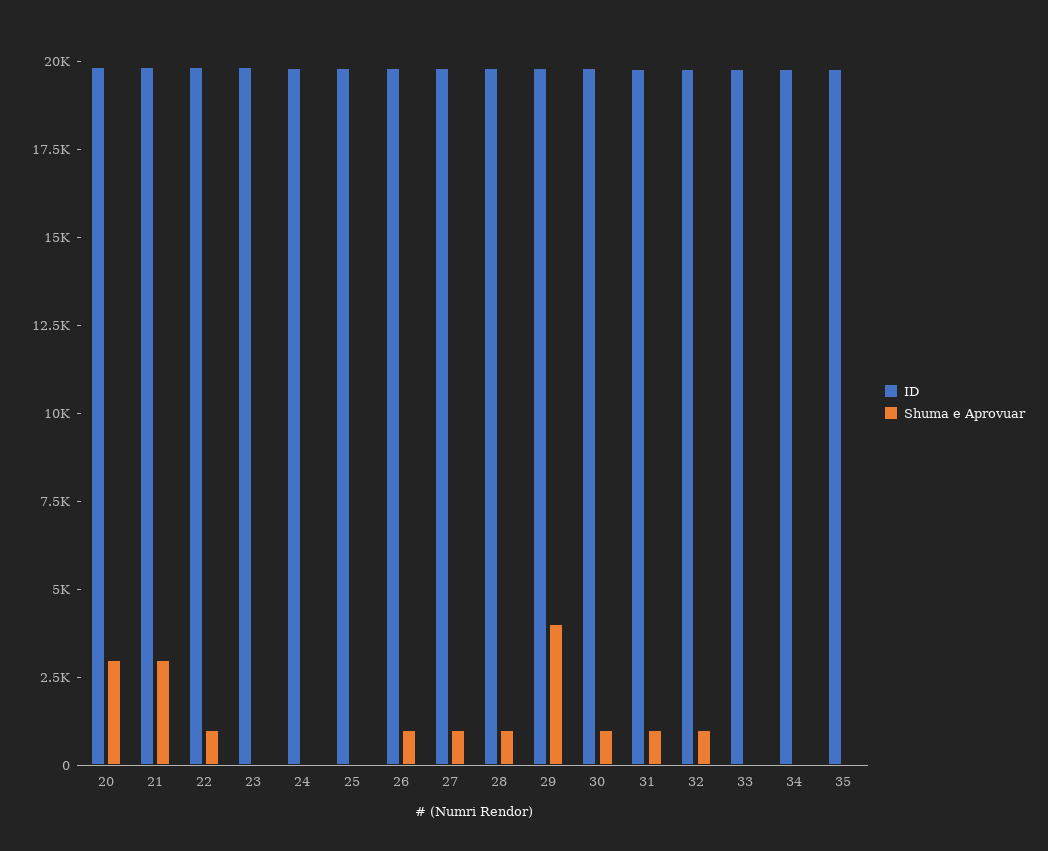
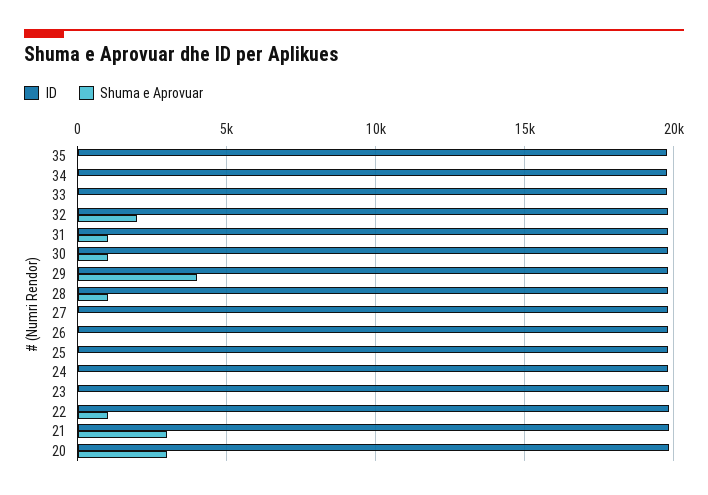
  {
    "ID": {
      "20": 20000,
      "21": 20000,
      "22": 20000,
      "23": 20000,
      "24": 20000,
      "25": 20000,
      "26": 20000,
      "27": 20000,
      "28": 20000,
      "29": 20000,
      "30": 20000,
      "31": 20000,
      "32": 20000,
      "33": 20000,
      "34": 20000,
      "35": 20000
    },
    "Shuma e Aprovuar": {
      "20": 3000,
      "21": 3000,
      "22": 1000,
      "23": 0,
      "24": 0,
      "25": 0,
-     "26": 1000,
+     "26": 0,
-     "27": 1000,
+     "27": 0,
      "28": 1000,
      "29": 4000,
      "30": 1000,
      "31": 1000,
-     "32": 1000,
+     "32": 2000,
      "33": 0,
      "34": 0,
      "35": 0
    }
  }

